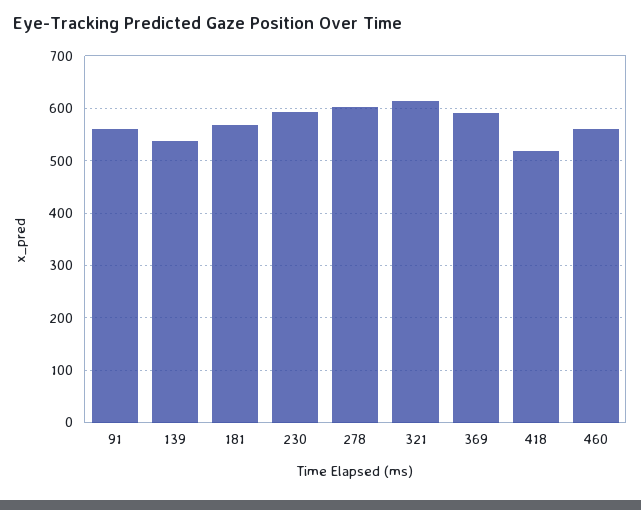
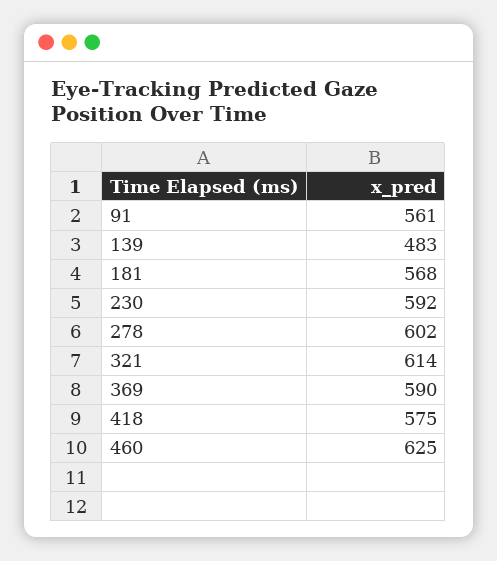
  {
    "91": 561,
-   "139": 540,
+   "139": 483,
    "181": 568,
    "230": 592,
    "278": 602,
    "321": 614,
    "369": 590,
-   "418": 520,
+   "418": 575,
-   "460": 560
+   "460": 625
  }

